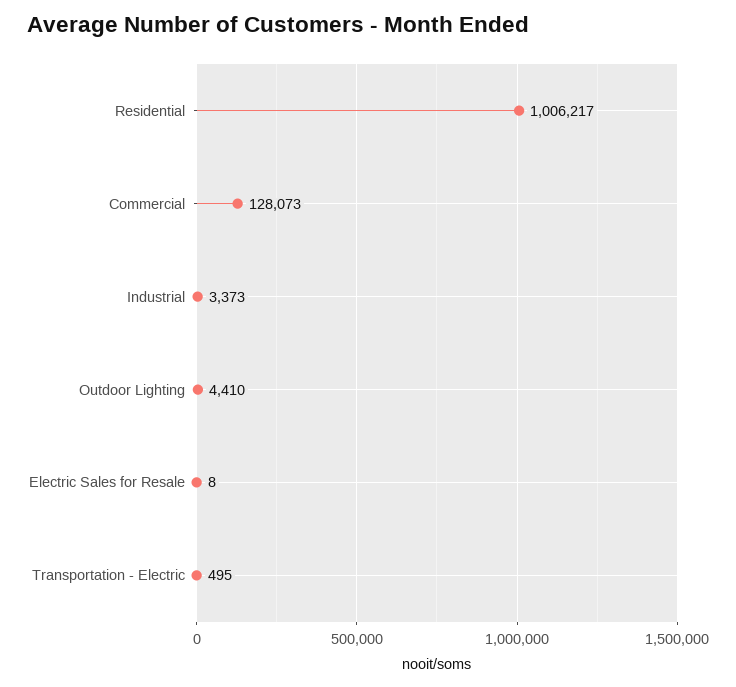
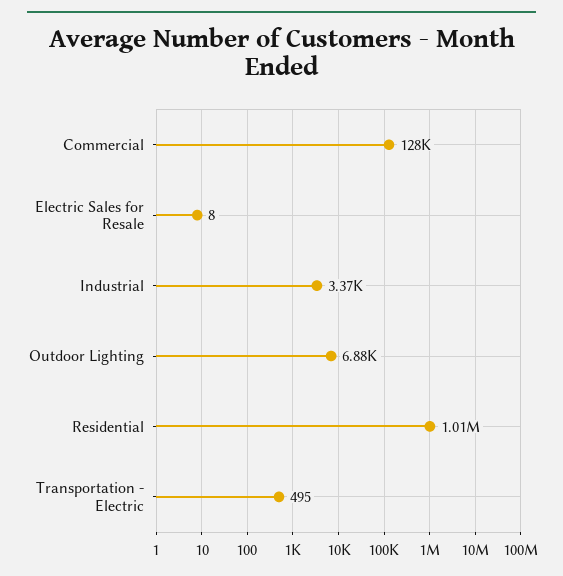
  {
    "Residential": 1006217,
    "Commercial": 128073,
    "Industrial": 3373,
-   "Outdoor Lighting": 4410,
+   "Outdoor Lighting": 6880,
    "Electric Sales for Resale": 8,
    "Transportation - Electric": 495
  }

